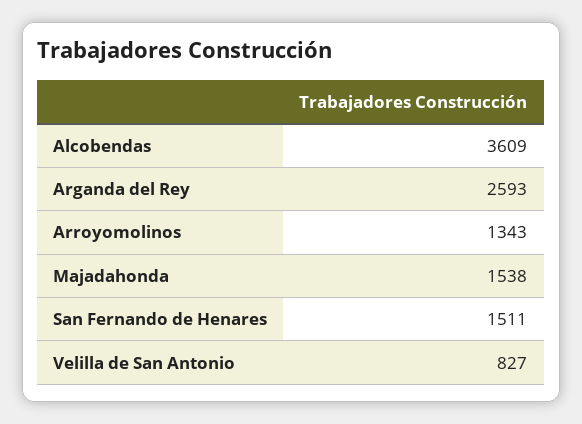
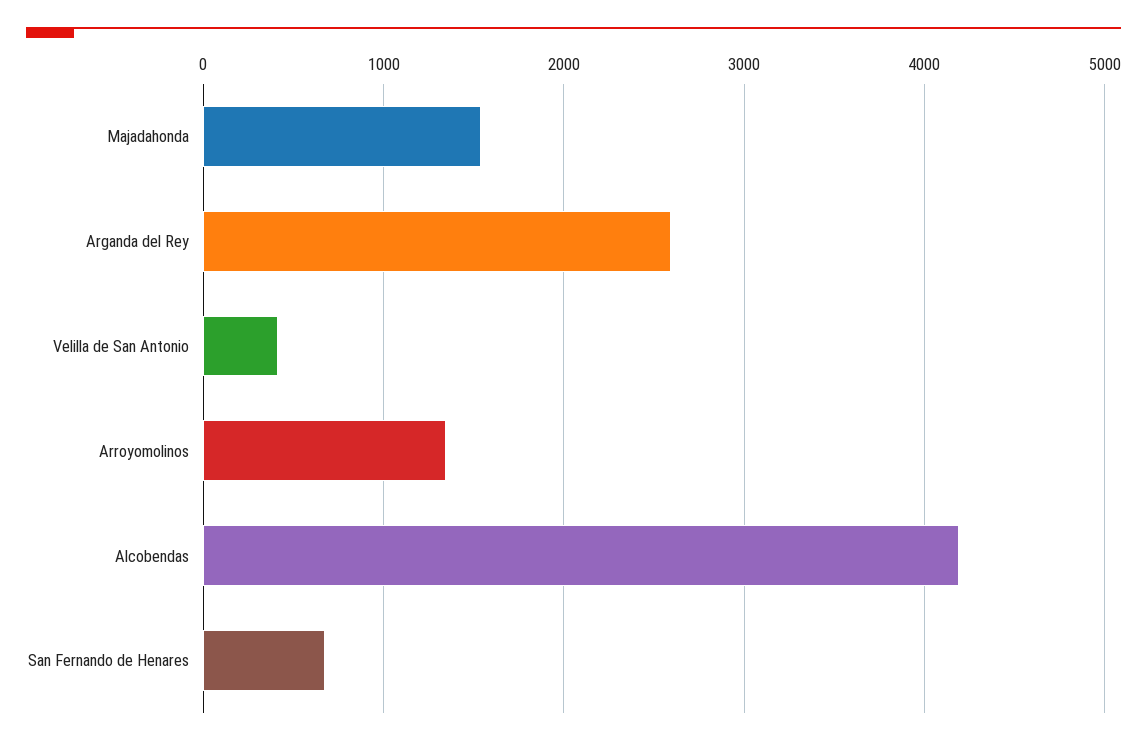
  {
-   "Alcobendas": 3609,
+   "Alcobendas": 4200,
    "Arganda del Rey": 2593,
    "Arroyomolinos": 1343,
    "Majadahonda": 1538,
-   "San Fernando de Henares": 1511,
+   "San Fernando de Henares": 700,
-   "Velilla de San Antonio": 827
+   "Velilla de San Antonio": 400
  }

